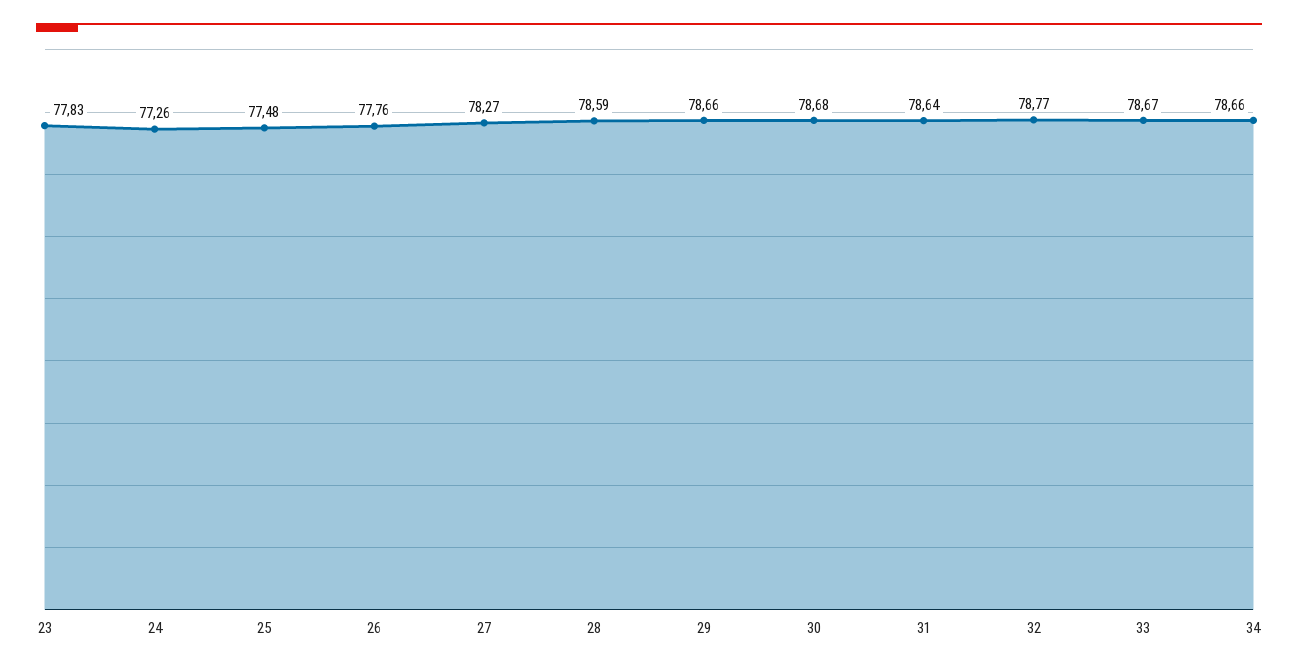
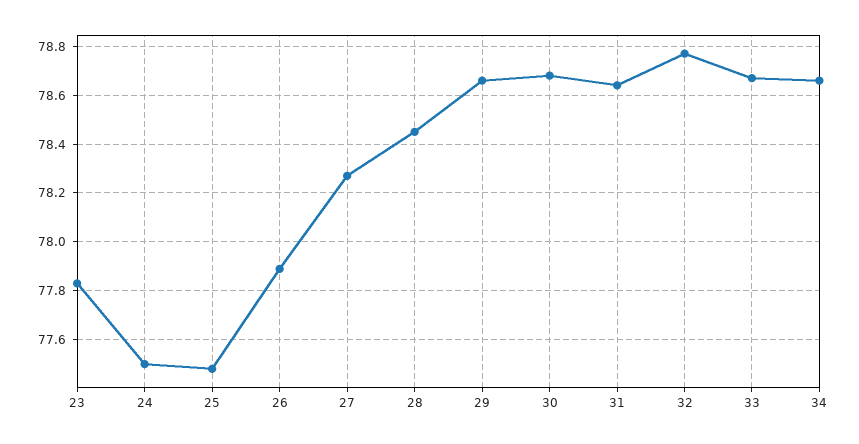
  {
    "23": 77.83,
-   "24": 77.26,
+   "24": 77.5,
    "25": 77.48,
-   "26": 77.76,
+   "26": 77.9,
    "27": 78.27,
-   "28": 78.59,
+   "28": 78.45,
    "29": 78.66,
    "30": 78.68,
    "31": 78.64,
    "32": 78.77,
    "33": 78.67,
    "34": 78.66
  }

